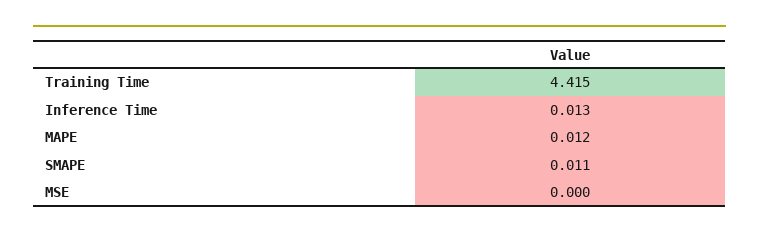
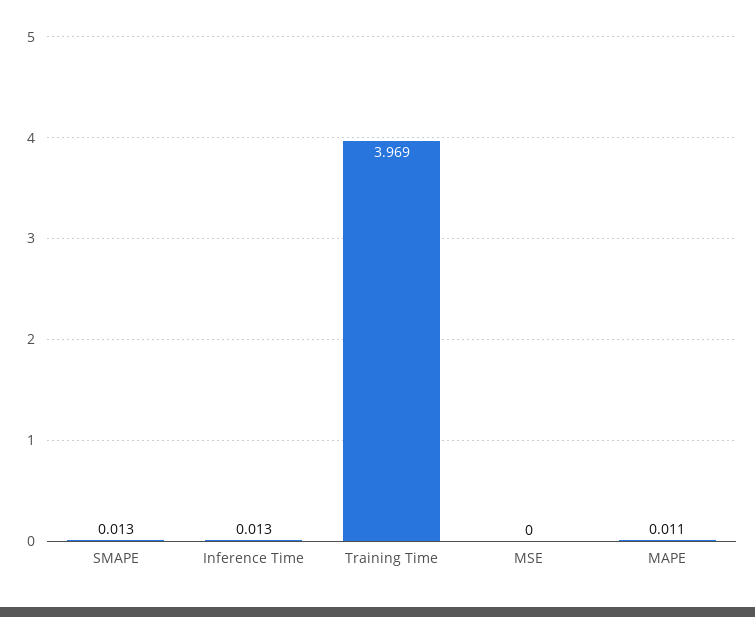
  {
-   "Training Time": 4.415,
+   "Training Time": 3.969,
    "Inference Time": 0.013,
-   "MAPE": 0.012,
+   "MAPE": 0.011,
-   "SMAPE": 0.011,
+   "SMAPE": 0.013,
    "MSE": 0
  }

